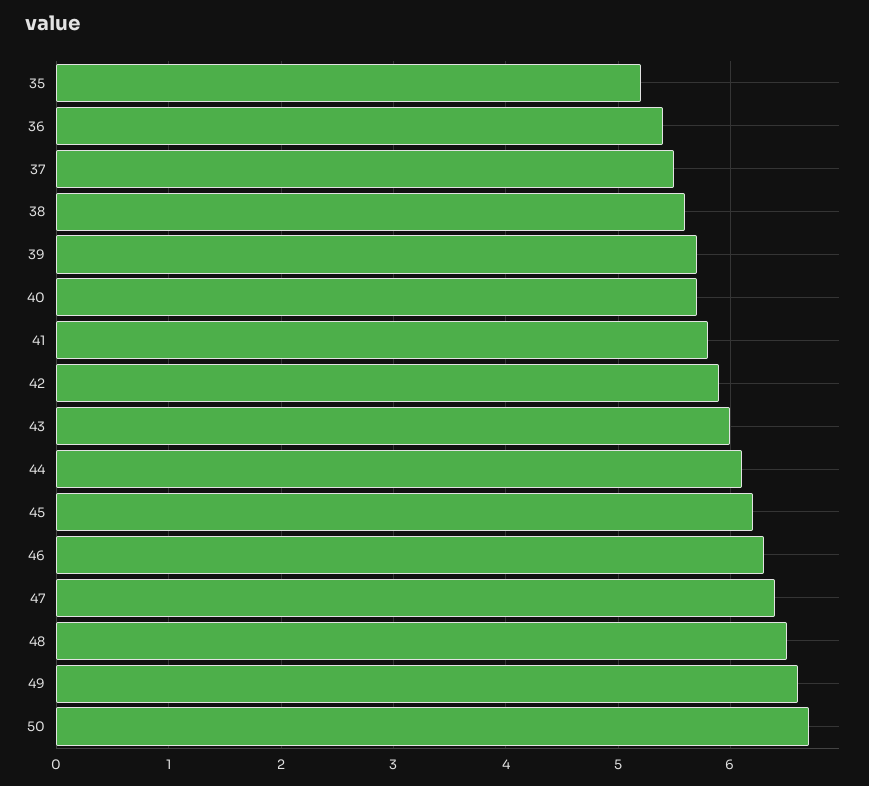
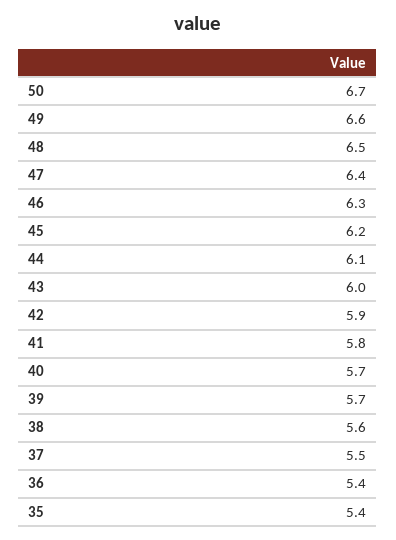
  {
-   "35": 5.2,
+   "35": 5.4,
    "36": 5.4,
    "37": 5.5,
    "38": 5.6,
    "39": 5.7,
    "40": 5.7,
    "41": 5.8,
    "42": 5.9,
    "43": 6,
    "44": 6.1,
    "45": 6.2,
    "46": 6.3,
    "47": 6.4,
    "48": 6.5,
    "49": 6.6,
    "50": 6.7
  }

